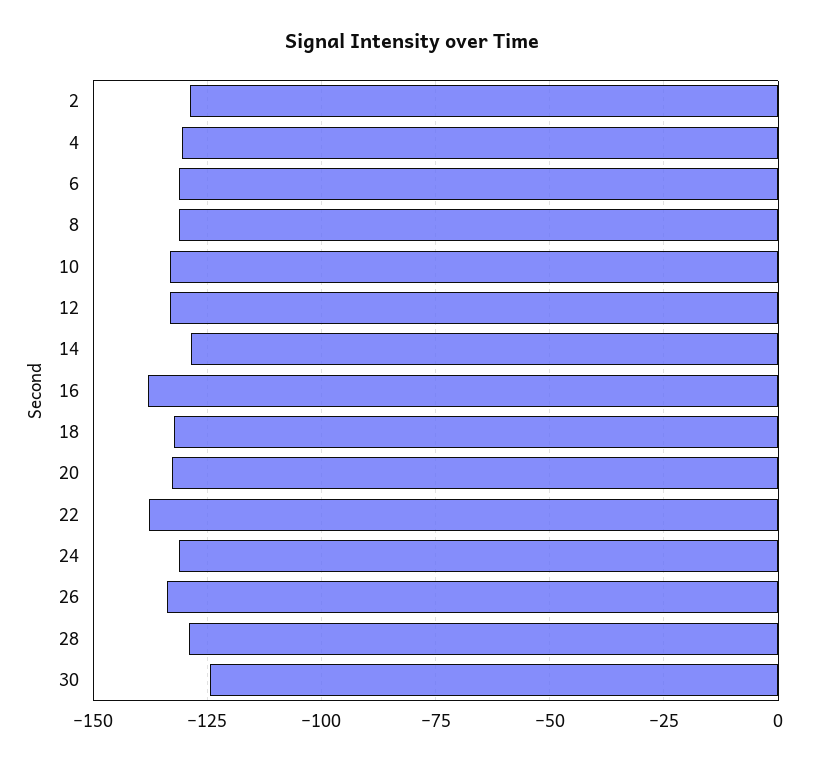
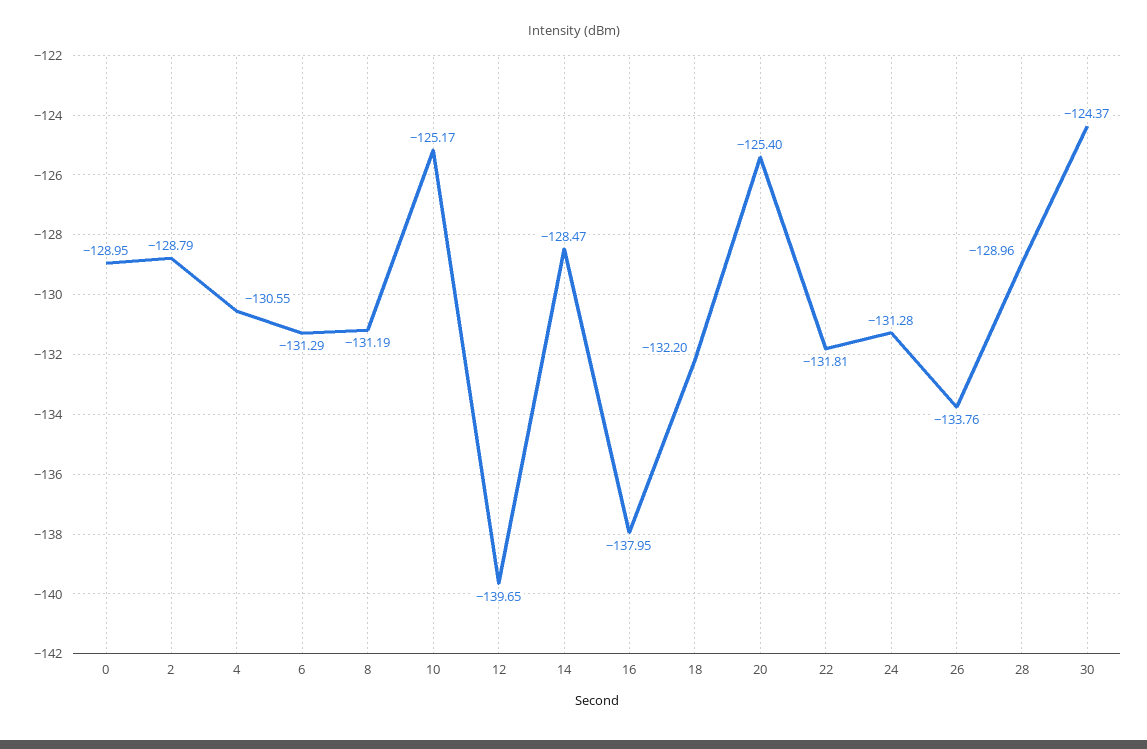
  {
    "2": -128.79,
    "4": -130.55,
    "6": -131.29,
    "8": -131.19,
-   "10": -132.5,
+   "10": -125.17,
-   "12": -132.5,
+   "12": -139.65,
    "14": -128.47,
    "16": -137.95,
    "18": -132.2,
-   "20": -132.5,
+   "20": -125.4,
-   "22": -137.5,
+   "22": -131.81,
    "24": -131.28,
    "26": -133.76,
    "28": -128.96,
-   "30": -124.37
+   "30": -124.37,
+   "0": -128.95
  }

